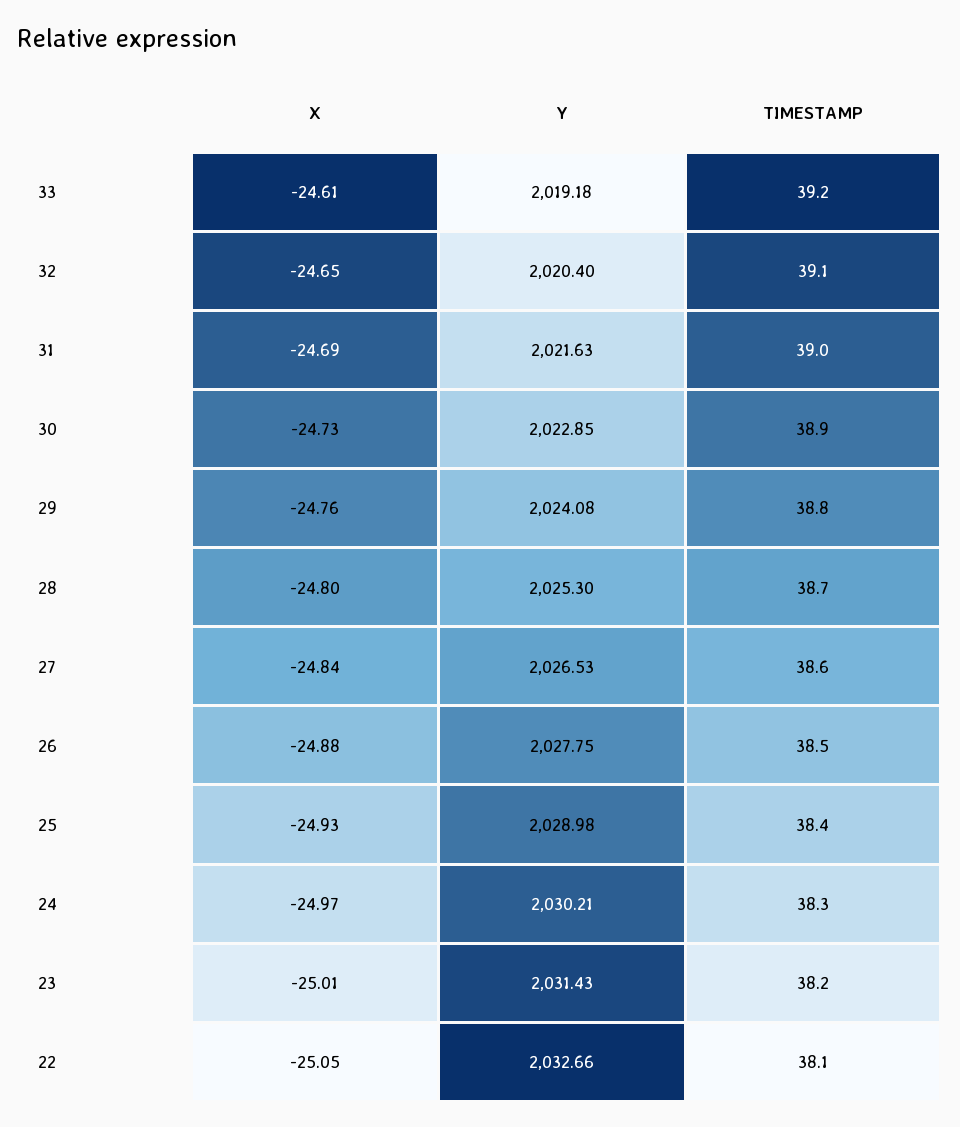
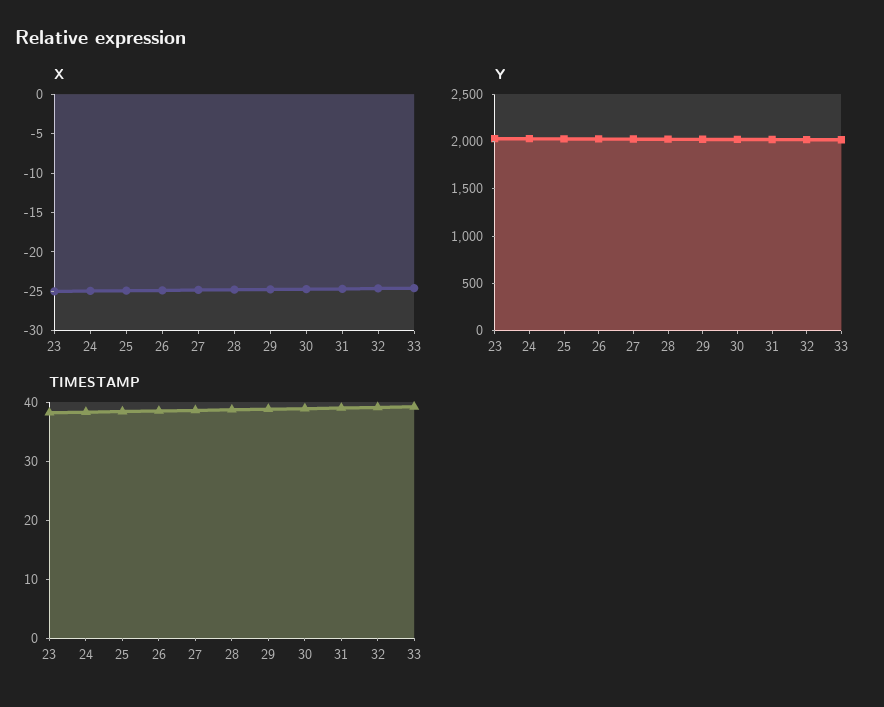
  {
    "X": {
      "33": -24.61,
      "32": -24.65,
      "31": -24.69,
      "30": -24.73,
      "29": -24.76,
      "28": -24.8,
      "27": -24.84,
      "26": -24.88,
      "25": -24.93,
      "24": -24.97,
-     "23": -25.01,
+     "23": -25.01
-     "22": -25.05
    },
    "Y": {
      "33": 2019.18,
      "32": 2020.4,
      "31": 2021.63,
      "30": 2022.85,
      "29": 2024.08,
      "28": 2025.3,
      "27": 2026.53,
      "26": 2027.75,
      "25": 2028.98,
      "24": 2030.21,
-     "23": 2031.43,
+     "23": 2031.43
-     "22": 2032.66
    },
    "TIMESTAMP": {
      "33": 39.2,
      "32": 39.1,
      "31": 39,
      "30": 38.9,
      "29": 38.8,
      "28": 38.7,
      "27": 38.6,
      "26": 38.5,
      "25": 38.4,
      "24": 38.3,
-     "23": 38.2,
+     "23": 38.2
-     "22": 38.1
    }
  }

